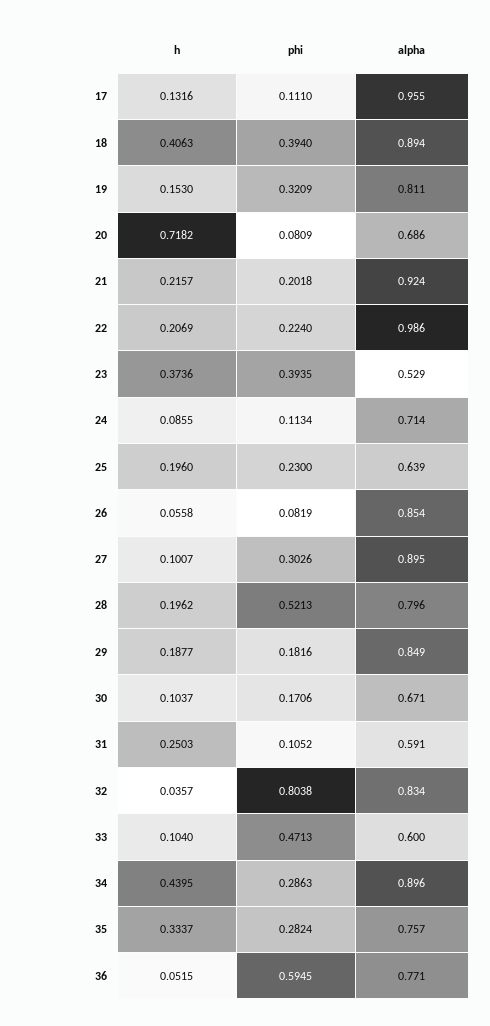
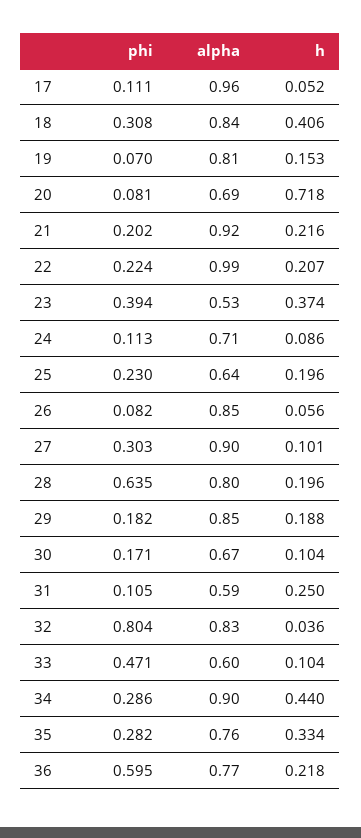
  {
    "h": {
-     "17": 0.1316,
+     "17": 0.052,
      "18": 0.4063,
      "19": 0.153,
      "20": 0.7182,
      "21": 0.2157,
      "22": 0.2069,
      "23": 0.3736,
      "24": 0.0855,
      "25": 0.196,
      "26": 0.0558,
      "27": 0.1007,
      "28": 0.1962,
      "29": 0.1877,
      "30": 0.1037,
      "31": 0.2503,
      "32": 0.0357,
      "33": 0.104,
      "34": 0.4395,
      "35": 0.3337,
-     "36": 0.0515
+     "36": 0.218
    },
    "phi": {
      "17": 0.111,
-     "18": 0.394,
+     "18": 0.308,
-     "19": 0.3209,
+     "19": 0.07,
      "20": 0.0809,
      "21": 0.2018,
      "22": 0.224,
      "23": 0.3935,
      "24": 0.1134,
      "25": 0.23,
      "26": 0.0819,
      "27": 0.3026,
-     "28": 0.5213,
+     "28": 0.635,
      "29": 0.1816,
      "30": 0.1706,
      "31": 0.1052,
      "32": 0.8038,
      "33": 0.4713,
      "34": 0.2863,
      "35": 0.2824,
      "36": 0.5945
    },
    "alpha": {
      "17": 0.955,
-     "18": 0.894,
+     "18": 0.84,
      "19": 0.811,
      "20": 0.686,
      "21": 0.924,
      "22": 0.986,
      "23": 0.529,
      "24": 0.714,
      "25": 0.639,
      "26": 0.854,
      "27": 0.895,
      "28": 0.796,
      "29": 0.849,
      "30": 0.671,
      "31": 0.591,
      "32": 0.834,
      "33": 0.6,
      "34": 0.896,
      "35": 0.757,
      "36": 0.771
    }
  }

